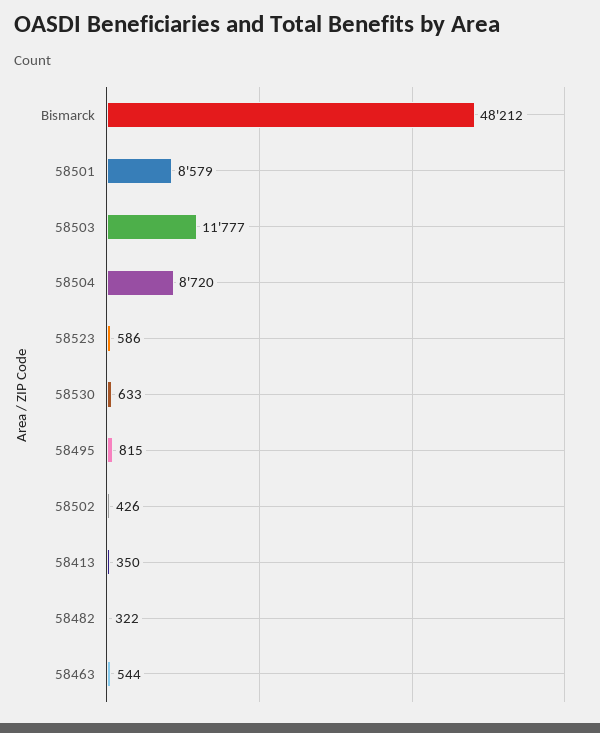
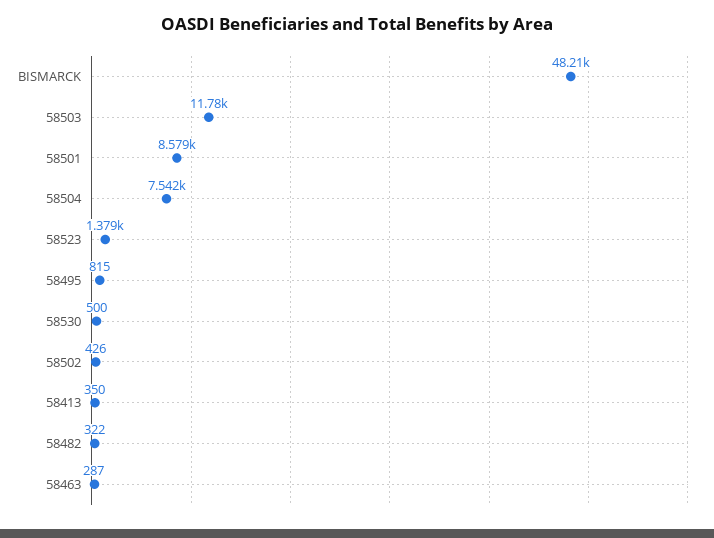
  {
    "Bismarck": 48212,
    "58501": 8579,
    "58503": 11777,
-   "58504": 8720,
+   "58504": 7542,
-   "58523": 586,
+   "58523": 1379,
-   "58530": 633,
+   "58530": 500,
    "58495": 815,
    "58502": 426,
    "58413": 350,
    "58482": 322,
-   "58463": 544
+   "58463": 287
  }

